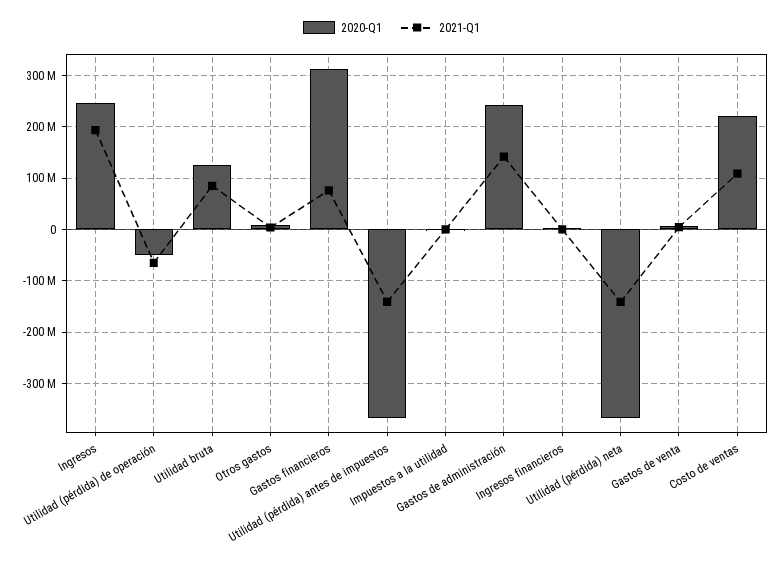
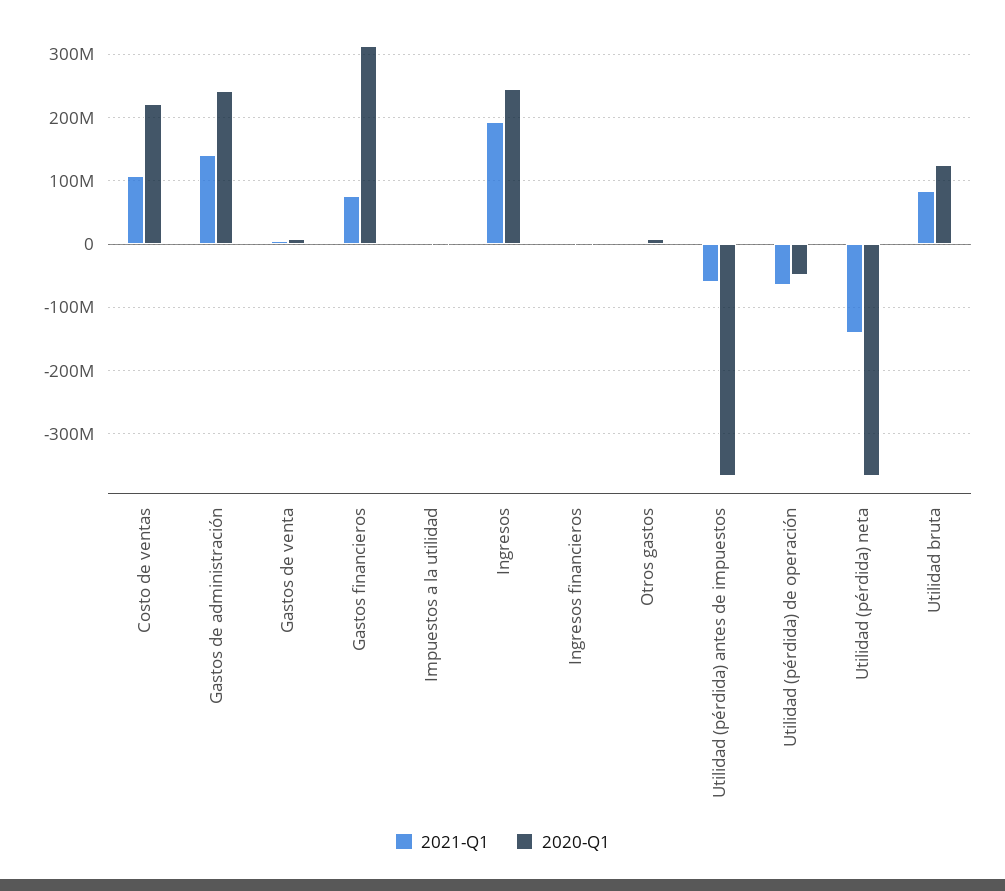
  {
    "2020-Q1": {
      "Ingresos": 250000000,
      "Utilidad (pérdida) de operación": -50000000,
      "Utilidad bruta": 130000000,
      "Otros gastos": 10000000,
      "Gastos financieros": 310000000,
      "Utilidad (pérdida) antes de impuestos": -370000000,
      "Impuestos a la utilidad": 0,
      "Gastos de administración": 240000000,
      "Ingresos financieros": 0,
      "Utilidad (pérdida) neta": -370000000,
      "Gastos de venta": 10000000,
      "Costo de ventas": 220000000
    },
    "2021-Q1": {
      "Ingresos": 190000000,
      "Utilidad (pérdida) de operación": -60000000,
      "Utilidad bruta": 80000000,
      "Otros gastos": 0,
      "Gastos financieros": 80000000,
-     "Utilidad (pérdida) antes de impuestos": -140000000,
+     "Utilidad (pérdida) antes de impuestos": -60000000,
      "Impuestos a la utilidad": 0,
      "Gastos de administración": 140000000,
      "Ingresos financieros": 0,
      "Utilidad (pérdida) neta": -140000000,
      "Gastos de venta": 0,
      "Costo de ventas": 110000000
    }
  }

